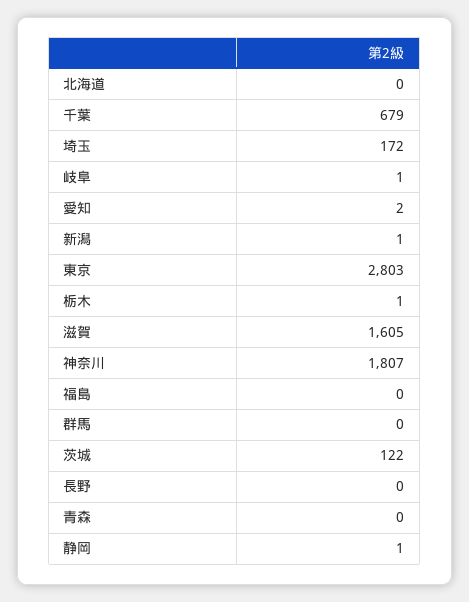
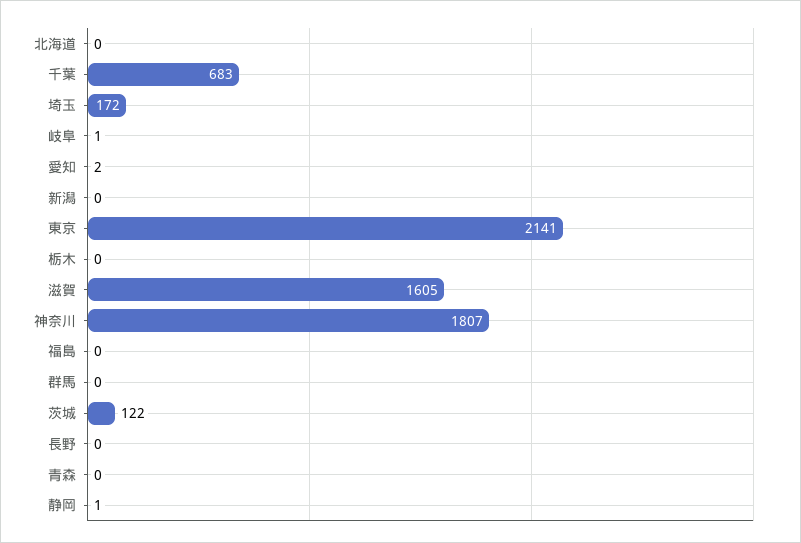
  {
    "北海道": 0,
-   "千葉": 679,
+   "千葉": 683,
    "埼玉": 172,
    "岐阜": 1,
    "愛知": 2,
-   "新潟": 1,
+   "新潟": 0,
-   "東京": 2803,
+   "東京": 2141,
-   "栃木": 1,
+   "栃木": 0,
    "滋賀": 1605,
    "神奈川": 1807,
    "福島": 0,
    "群馬": 0,
    "茨城": 122,
    "長野": 0,
    "青森": 0,
    "静岡": 1
  }

